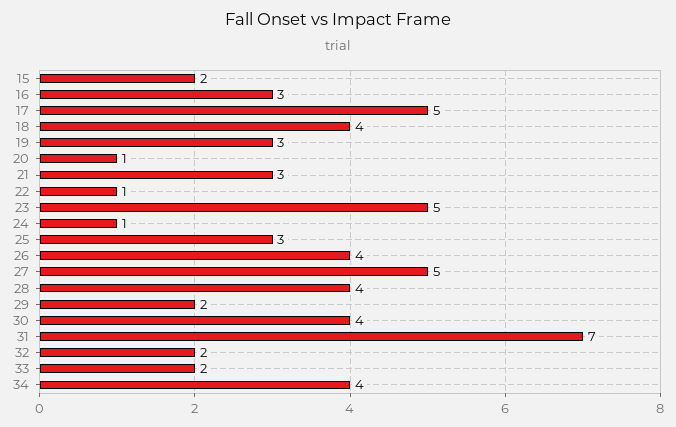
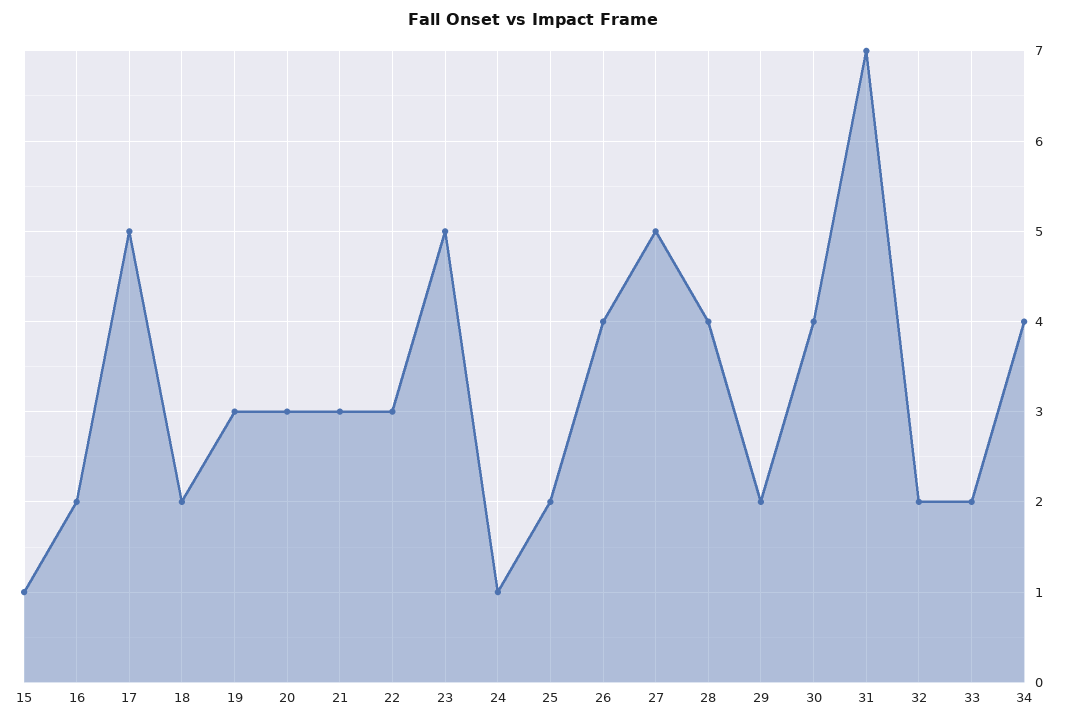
  {
-   "15": 2,
+   "15": 1,
-   "16": 3,
+   "16": 2,
    "17": 5,
-   "18": 4,
+   "18": 2,
    "19": 3,
-   "20": 1,
+   "20": 3,
    "21": 3,
-   "22": 1,
+   "22": 3,
    "23": 5,
    "24": 1,
-   "25": 3,
+   "25": 2,
    "26": 4,
    "27": 5,
    "28": 4,
    "29": 2,
    "30": 4,
    "31": 7,
    "32": 2,
    "33": 2,
    "34": 4
  }

